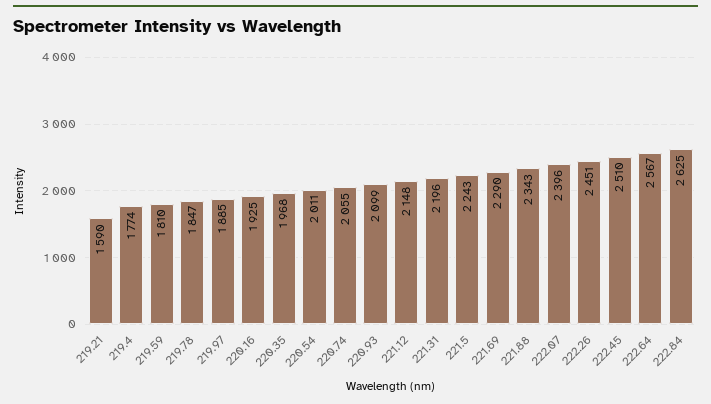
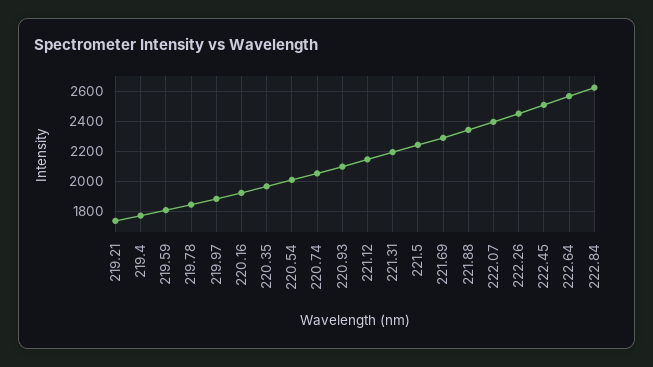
  {
-   "219.21": 1590,
+   "219.21": 1750,
    "219.4": 1774,
    "219.59": 1810,
    "219.78": 1847,
    "219.97": 1885,
    "220.16": 1925,
    "220.35": 1968,
    "220.54": 2011,
    "220.74": 2055,
    "220.93": 2099,
    "221.12": 2148,
    "221.31": 2196,
    "221.5": 2243,
    "221.69": 2290,
    "221.88": 2343,
    "222.07": 2396,
    "222.26": 2451,
    "222.45": 2510,
    "222.64": 2567,
    "222.84": 2625
  }

